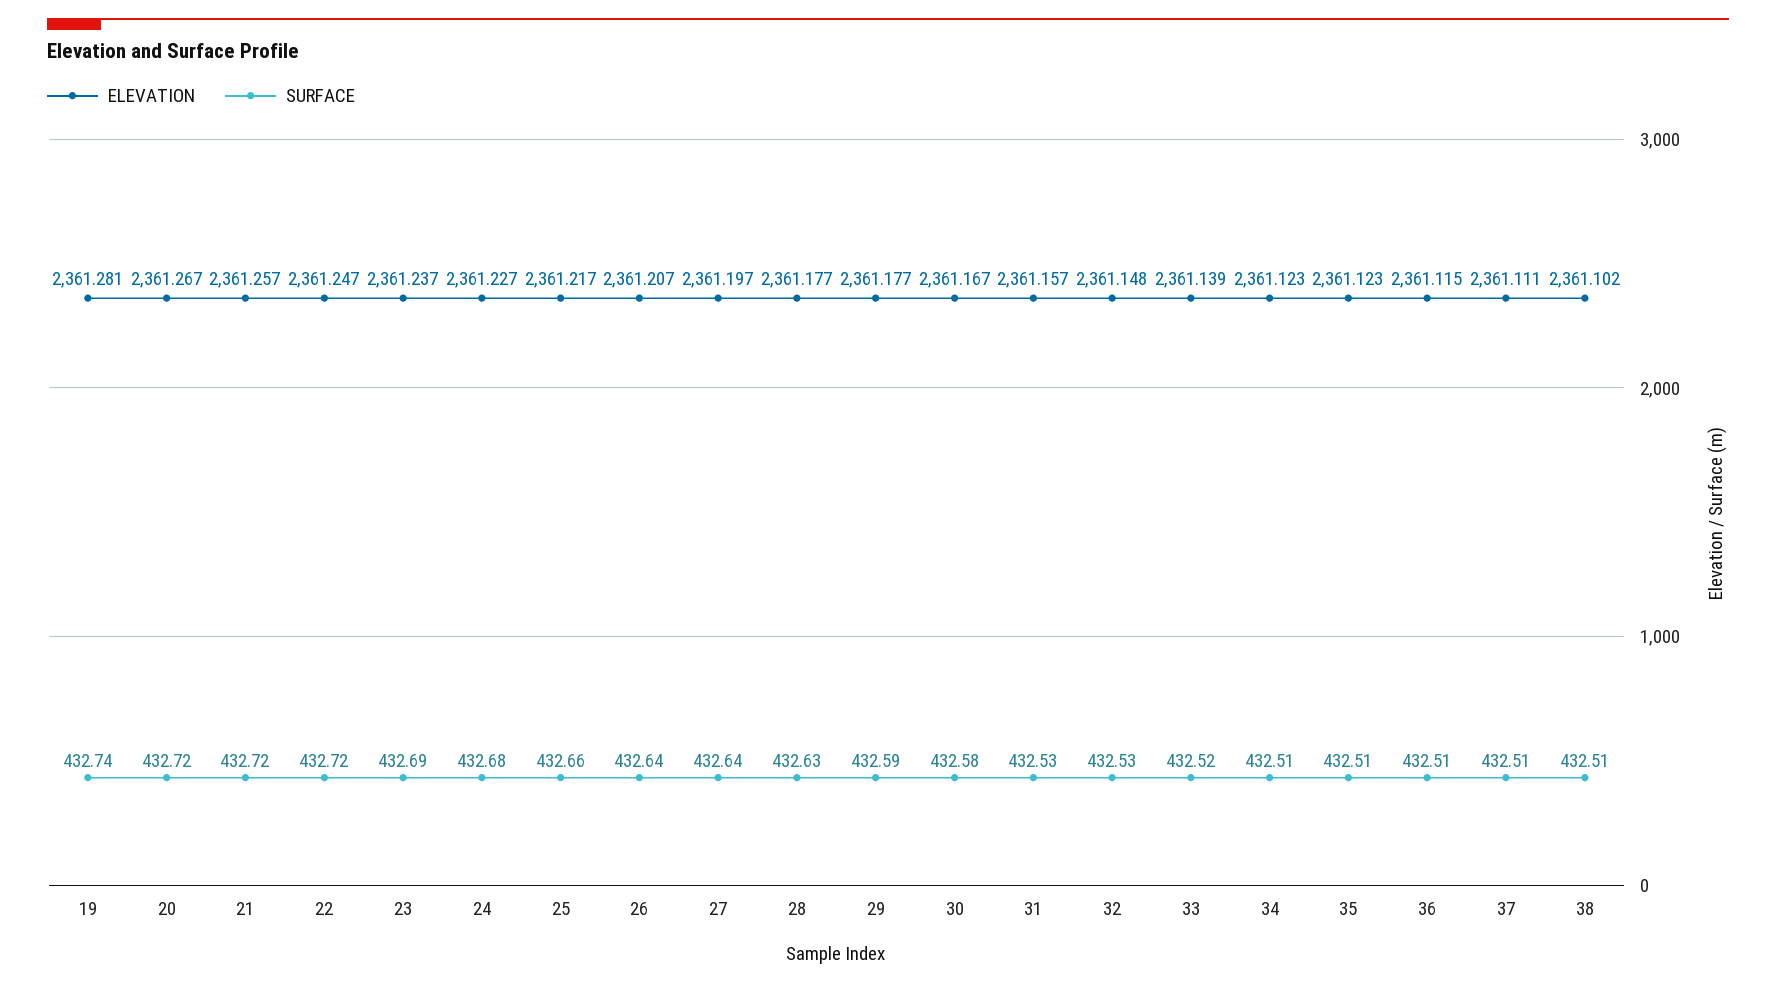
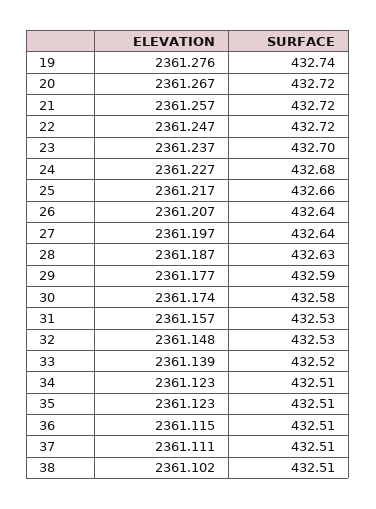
  {
    "ELEVATION": {
-     "19": 2361.281,
+     "19": 2361.276,
      "20": 2361.267,
      "21": 2361.257,
      "22": 2361.247,
      "23": 2361.237,
      "24": 2361.227,
      "25": 2361.217,
      "26": 2361.207,
      "27": 2361.197,
-     "28": 2361.177,
+     "28": 2361.187,
      "29": 2361.177,
-     "30": 2361.167,
+     "30": 2361.174,
      "31": 2361.157,
      "32": 2361.148,
      "33": 2361.139,
      "34": 2361.123,
      "35": 2361.123,
      "36": 2361.115,
      "37": 2361.111,
      "38": 2361.102
    },
    "SURFACE": {
      "19": 432.74,
      "20": 432.72,
      "21": 432.72,
      "22": 432.72,
-     "23": 432.69,
+     "23": 432.7,
      "24": 432.68,
      "25": 432.66,
      "26": 432.64,
      "27": 432.64,
      "28": 432.63,
      "29": 432.59,
      "30": 432.58,
      "31": 432.53,
      "32": 432.53,
      "33": 432.52,
      "34": 432.51,
      "35": 432.51,
      "36": 432.51,
      "37": 432.51,
      "38": 432.51
    }
  }

